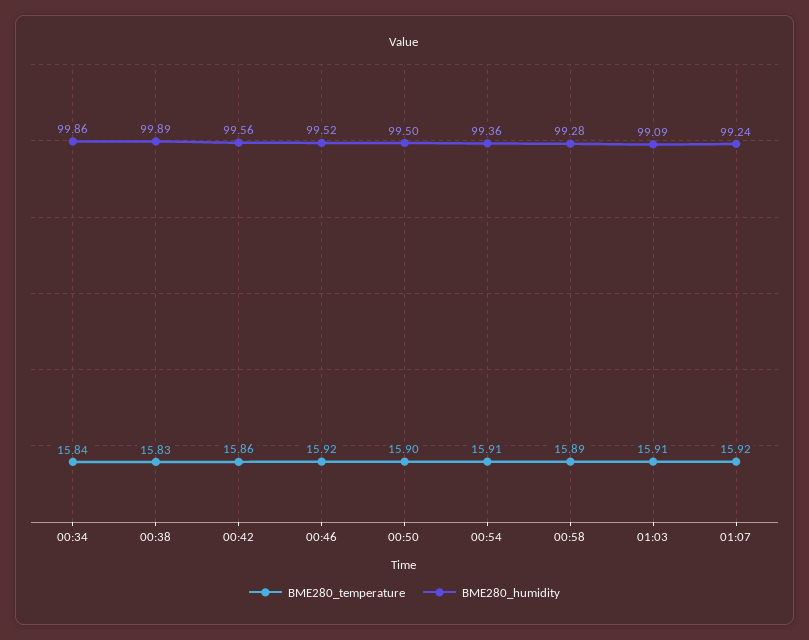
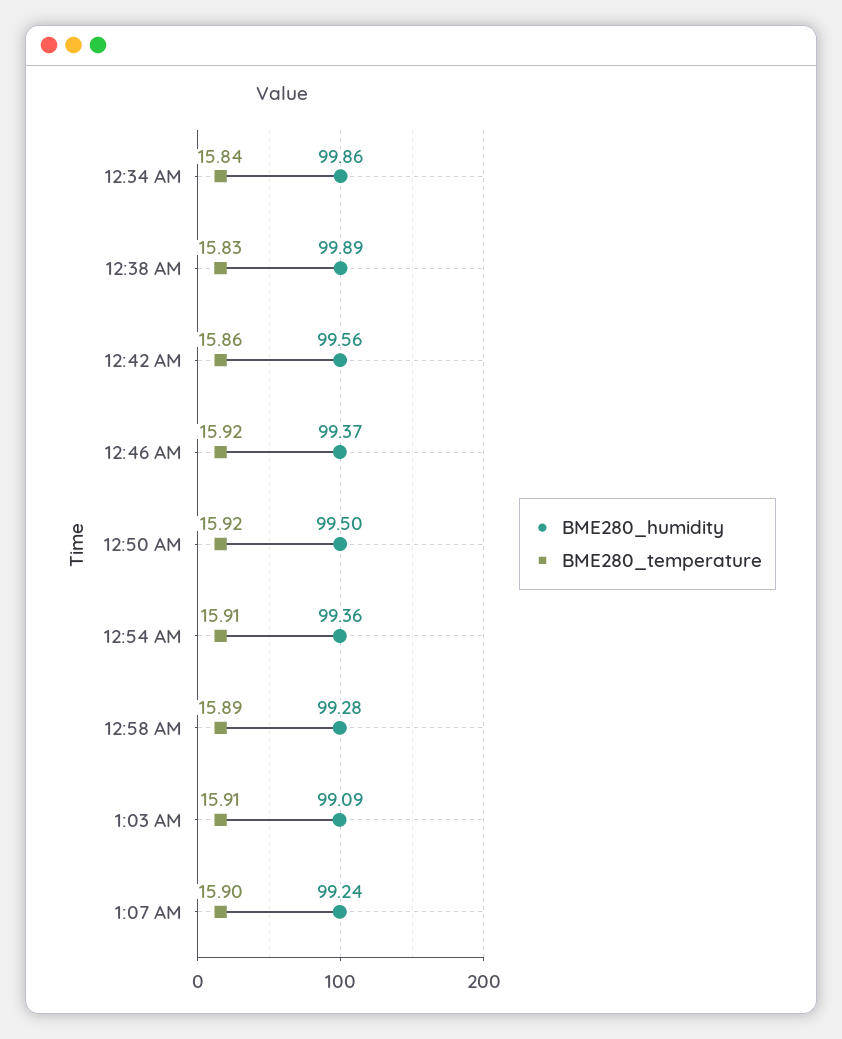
  {
    "BME280_temperature": {
      "00:34": 15.84,
      "00:38": 15.83,
      "00:42": 15.86,
      "00:46": 15.92,
-     "00:50": 15.9,
+     "00:50": 15.92,
      "00:54": 15.91,
      "00:58": 15.89,
      "01:03": 15.91,
-     "01:07": 15.92
+     "01:07": 15.9
    },
    "BME280_humidity": {
      "00:34": 99.86,
      "00:38": 99.89,
      "00:42": 99.56,
-     "00:46": 99.52,
+     "00:46": 99.37,
      "00:50": 99.5,
      "00:54": 99.36,
      "00:58": 99.28,
      "01:03": 99.09,
      "01:07": 99.24
    }
  }

